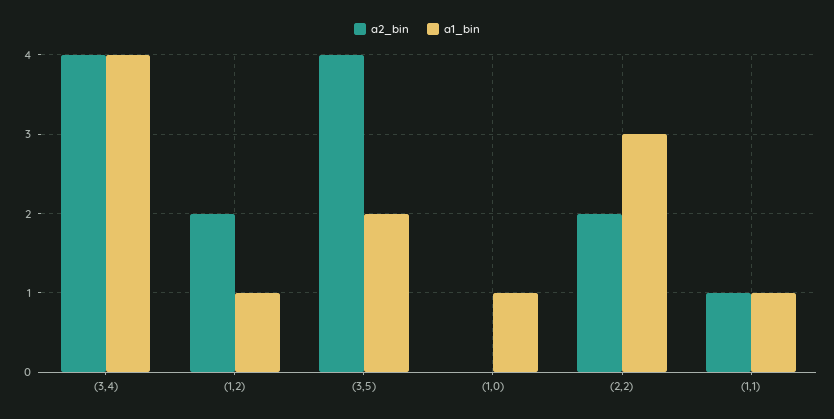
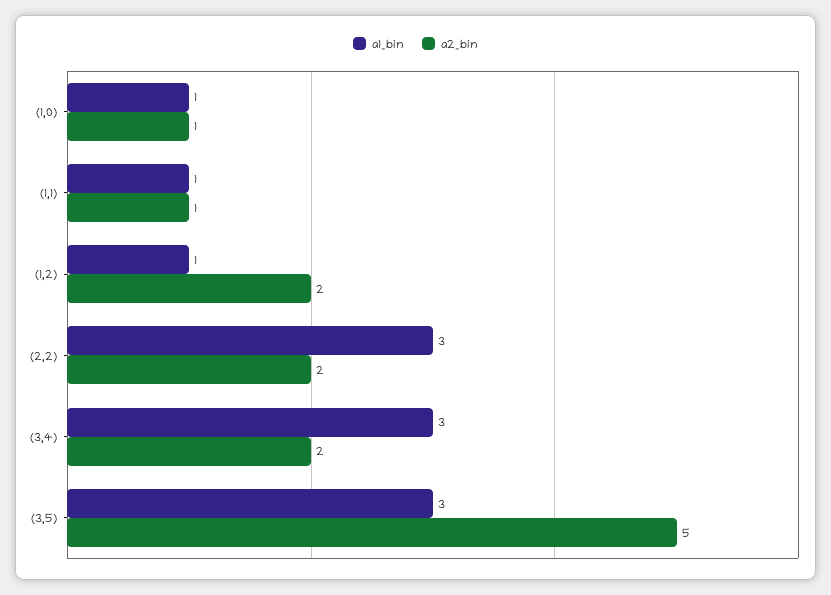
  {
    "a2_bin": {
-     "(3,4)": 4,
+     "(3,4)": 2,
      "(1,2)": 2,
-     "(3,5)": 4,
+     "(3,5)": 5,
-     "(1,0)": 0,
+     "(1,0)": 1,
      "(2,2)": 2,
      "(1,1)": 1
    },
    "a1_bin": {
-     "(3,4)": 4,
+     "(3,4)": 3,
      "(1,2)": 1,
-     "(3,5)": 2,
+     "(3,5)": 3,
      "(1,0)": 1,
      "(2,2)": 3,
      "(1,1)": 1
    }
  }

